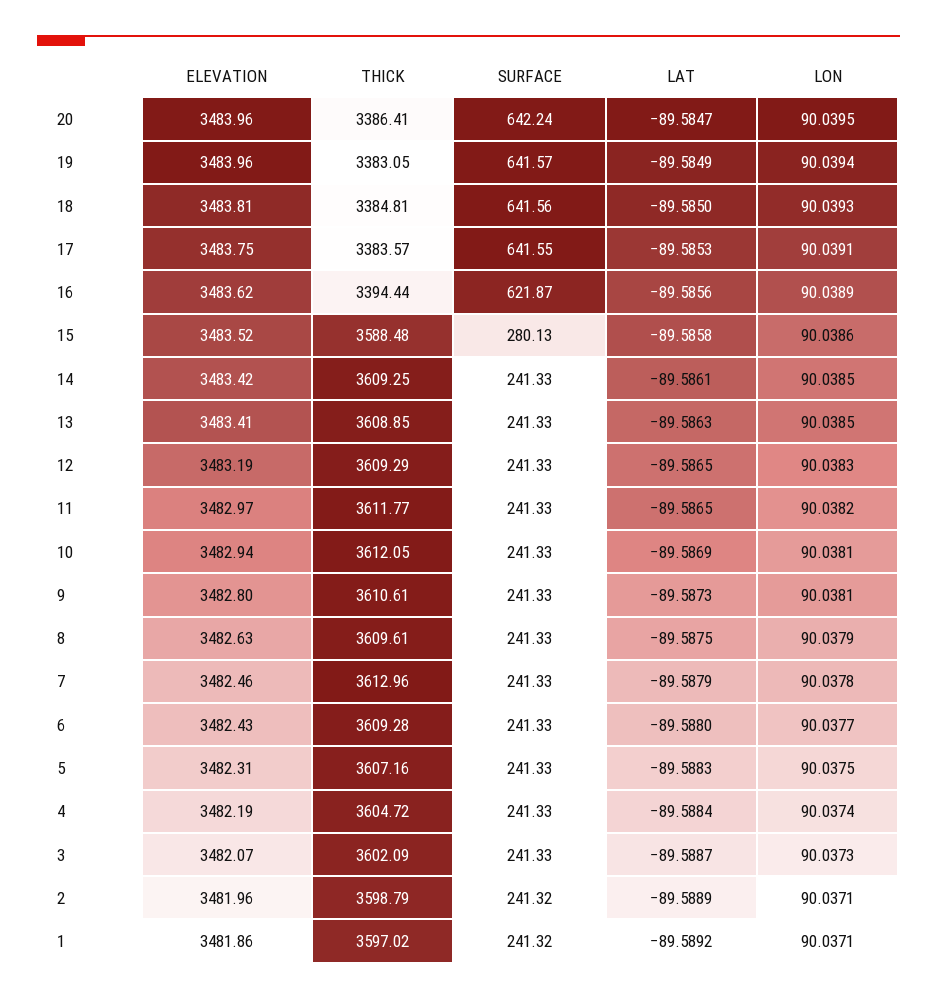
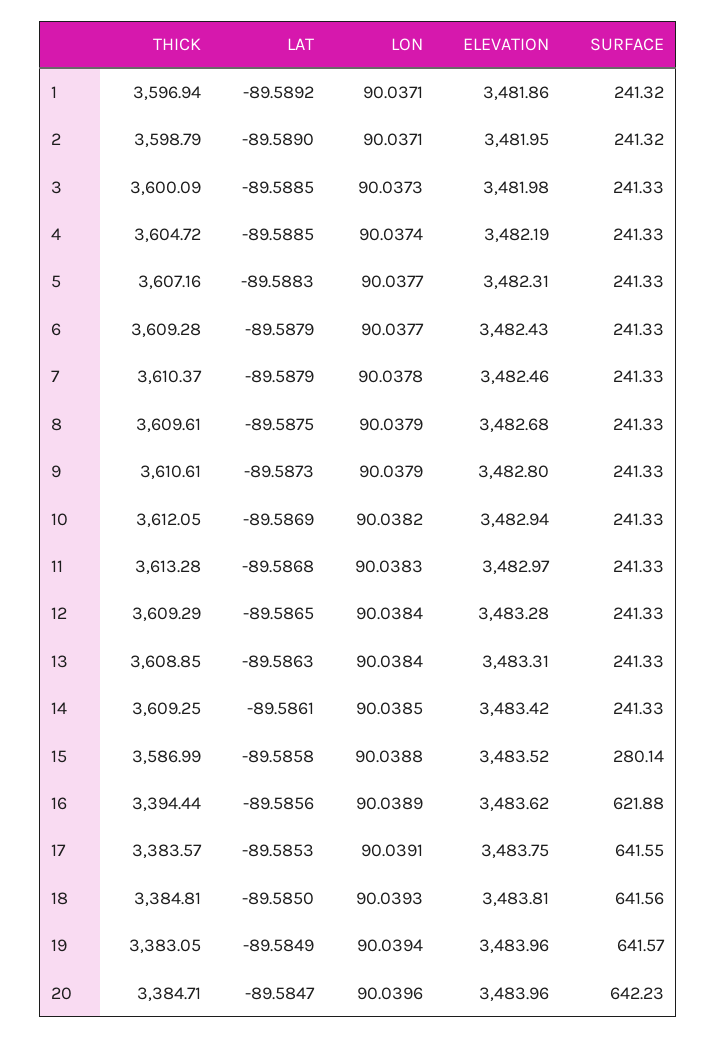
  {
    "ELEVATION": {
      "20": 3483.96,
      "19": 3483.96,
      "18": 3483.81,
      "17": 3483.75,
      "16": 3483.62,
      "15": 3483.52,
      "14": 3483.42,
-     "13": 3483.41,
+     "13": 3483.31,
-     "12": 3483.19,
+     "12": 3483.28,
      "11": 3482.97,
      "10": 3482.94,
      "9": 3482.8,
-     "8": 3482.63,
+     "8": 3482.68,
      "7": 3482.46,
      "6": 3482.43,
      "5": 3482.31,
      "4": 3482.19,
-     "3": 3482.07,
+     "3": 3481.98,
-     "2": 3481.96,
+     "2": 3481.95,
      "1": 3481.86
    },
    "THICK": {
-     "20": 3386.41,
+     "20": 3384.71,
      "19": 3383.05,
      "18": 3384.81,
      "17": 3383.57,
      "16": 3394.44,
-     "15": 3588.48,
+     "15": 3586.99,
      "14": 3609.25,
      "13": 3608.85,
      "12": 3609.29,
-     "11": 3611.77,
+     "11": 3613.28,
      "10": 3612.05,
      "9": 3610.61,
      "8": 3609.61,
-     "7": 3612.96,
+     "7": 3610.37,
      "6": 3609.28,
      "5": 3607.16,
      "4": 3604.72,
-     "3": 3602.09,
+     "3": 3600.09,
      "2": 3598.79,
-     "1": 3597.02
+     "1": 3596.94
    },
    "SURFACE": {
-     "20": 642.24,
+     "20": 642.23,
      "19": 641.57,
      "18": 641.56,
      "17": 641.55,
-     "16": 621.87,
+     "16": 621.88,
-     "15": 280.13,
+     "15": 280.14,
      "14": 241.33,
      "13": 241.33,
      "12": 241.33,
      "11": 241.33,
      "10": 241.33,
      "9": 241.33,
      "8": 241.33,
      "7": 241.33,
      "6": 241.33,
      "5": 241.33,
      "4": 241.33,
      "3": 241.33,
      "2": 241.32,
      "1": 241.32
    },
    "LAT": {
      "20": -89.5847,
      "19": -89.5849,
      "18": -89.585,
      "17": -89.5853,
      "16": -89.5856,
      "15": -89.5858,
      "14": -89.5861,
      "13": -89.5863,
      "12": -89.5865,
-     "11": -89.5865,
+     "11": -89.5868,
      "10": -89.5869,
      "9": -89.5873,
      "8": -89.5875,
      "7": -89.5879,
-     "6": -89.588,
+     "6": -89.5879,
      "5": -89.5883,
-     "4": -89.5884,
+     "4": -89.5885,
-     "3": -89.5887,
+     "3": -89.5885,
-     "2": -89.5889,
+     "2": -89.589,
      "1": -89.5892
    },
    "LON": {
-     "20": 90.0395,
+     "20": 90.0396,
      "19": 90.0394,
      "18": 90.0393,
      "17": 90.0391,
      "16": 90.0389,
-     "15": 90.0386,
+     "15": 90.0388,
      "14": 90.0385,
-     "13": 90.0385,
+     "13": 90.0384,
-     "12": 90.0383,
+     "12": 90.0384,
-     "11": 90.0382,
+     "11": 90.0383,
-     "10": 90.0381,
+     "10": 90.0382,
-     "9": 90.0381,
+     "9": 90.0379,
      "8": 90.0379,
      "7": 90.0378,
      "6": 90.0377,
-     "5": 90.0375,
+     "5": 90.0377,
      "4": 90.0374,
      "3": 90.0373,
      "2": 90.0371,
      "1": 90.0371
    }
  }

